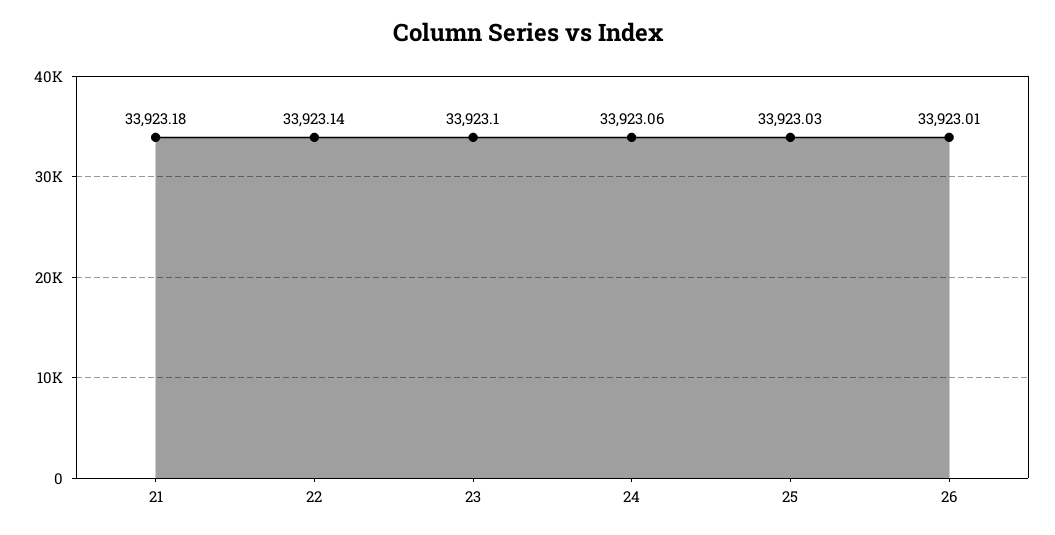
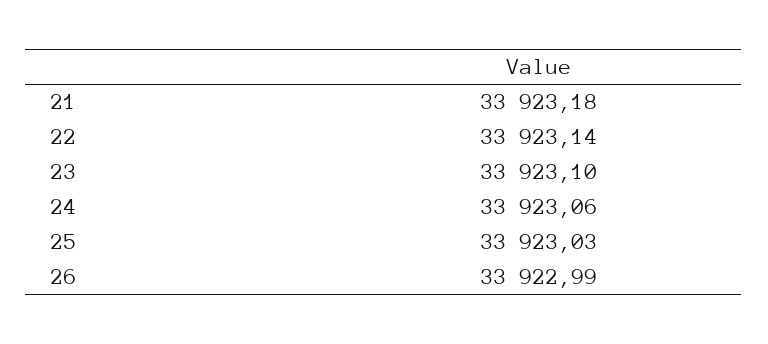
  {
    "21": 33923.18,
    "22": 33923.14,
    "23": 33923.1,
    "24": 33923.06,
    "25": 33923.03,
-   "26": 33923.01
+   "26": 33922.99
  }

